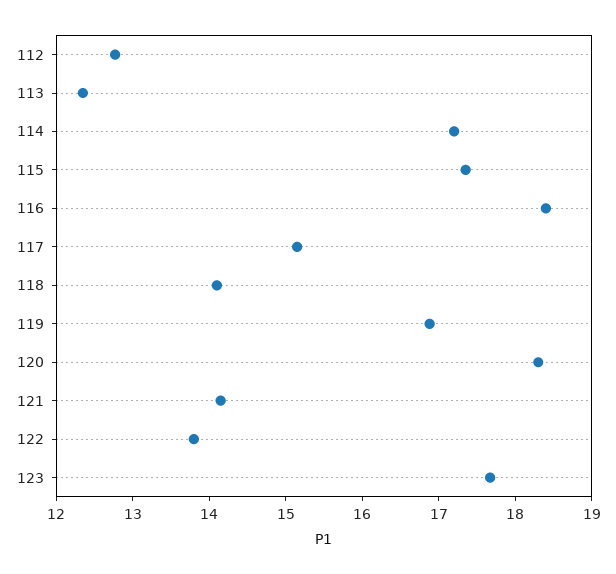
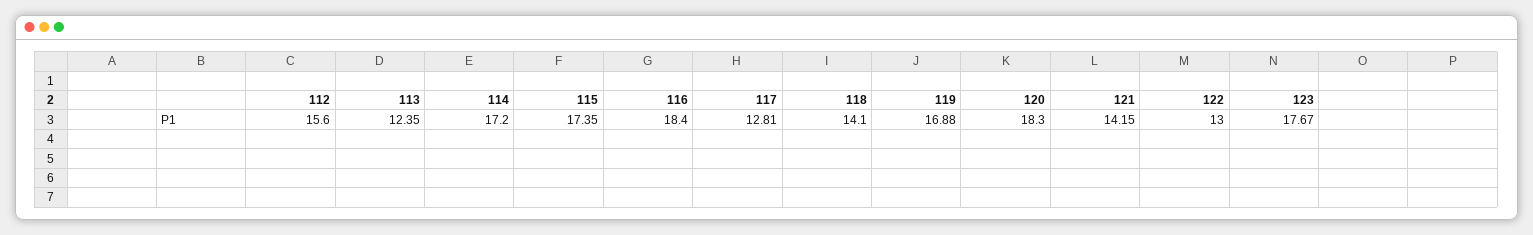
  {
-   "112": 12.8,
+   "112": 15.6,
    "113": 12.35,
    "114": 17.2,
    "115": 17.35,
    "116": 18.4,
-   "117": 15.2,
+   "117": 12.81,
    "118": 14.1,
    "119": 16.88,
    "120": 18.3,
    "121": 14.15,
-   "122": 13.8,
+   "122": 13,
    "123": 17.67
  }

